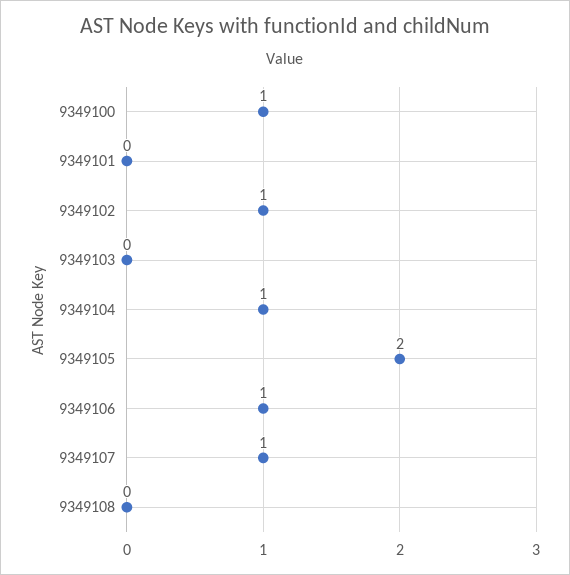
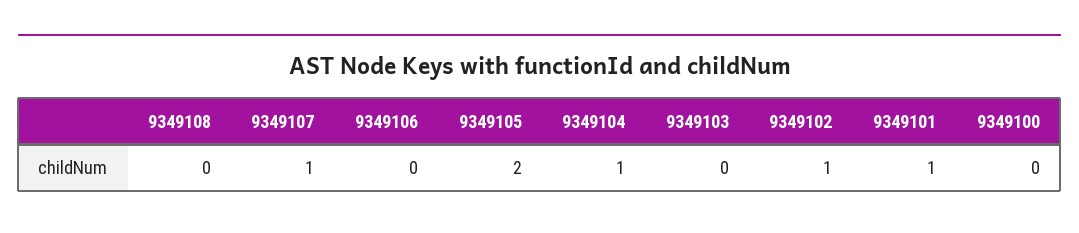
  {
-   "9349100": 1,
+   "9349100": 0,
-   "9349101": 0,
+   "9349101": 1,
    "9349102": 1,
    "9349103": 0,
    "9349104": 1,
    "9349105": 2,
-   "9349106": 1,
+   "9349106": 0,
    "9349107": 1,
    "9349108": 0
  }

